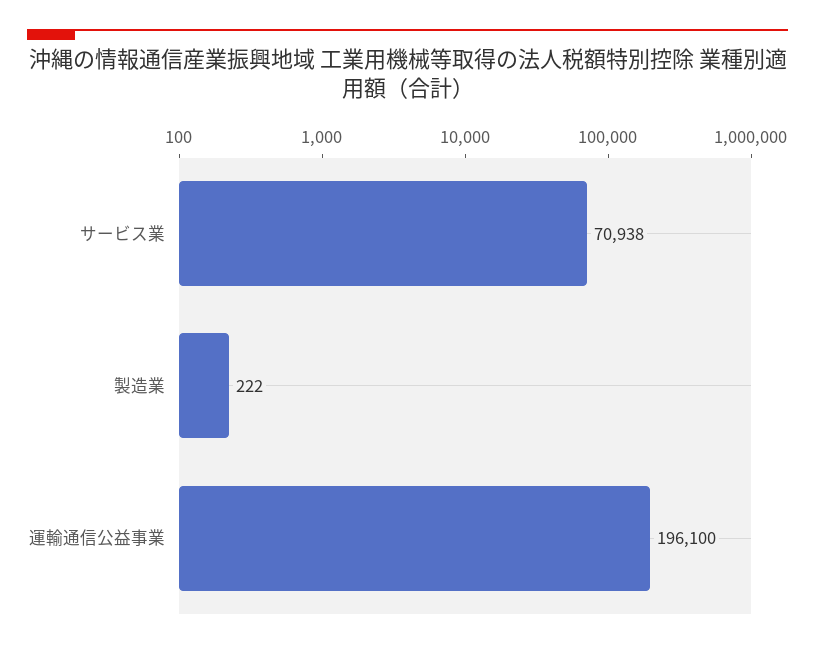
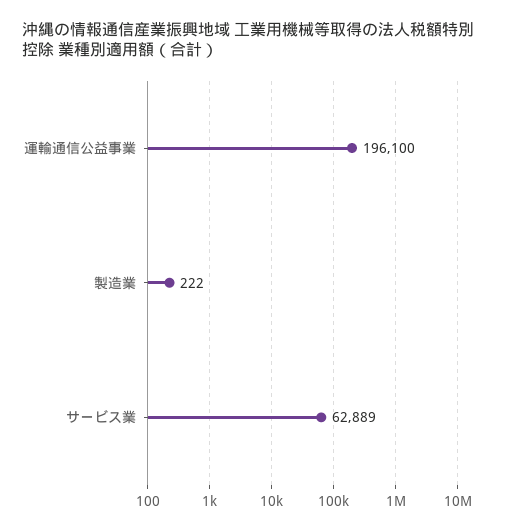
  {
-   "サービス業": 70938,
+   "サービス業": 62889,
    "製造業": 222,
    "運輸通信公益事業": 196100
  }

